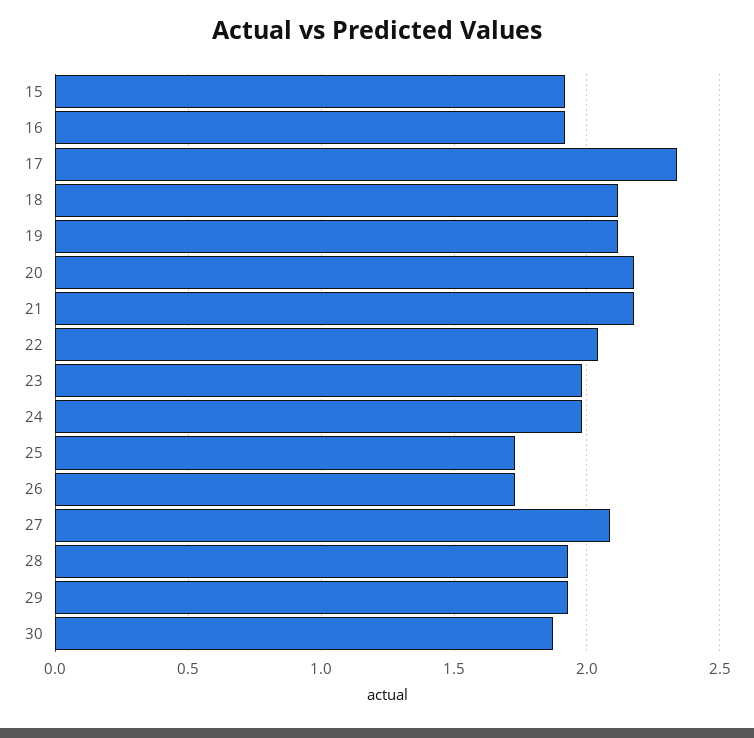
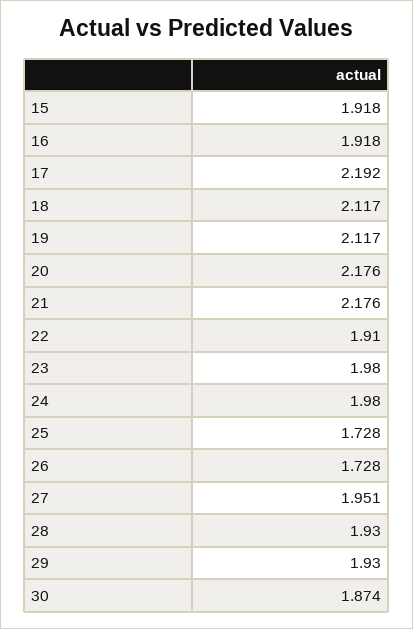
  {
    "15": 1.918,
    "16": 1.918,
-   "17": 2.35,
+   "17": 2.192,
    "18": 2.117,
    "19": 2.117,
    "20": 2.176,
    "21": 2.176,
-   "22": 2.05,
+   "22": 1.91,
    "23": 1.98,
    "24": 1.98,
    "25": 1.728,
    "26": 1.728,
-   "27": 2.1,
+   "27": 1.951,
    "28": 1.93,
    "29": 1.93,
    "30": 1.874
  }

